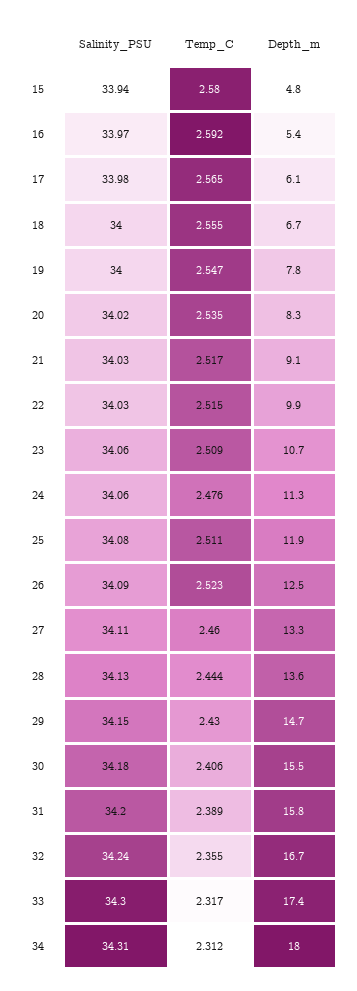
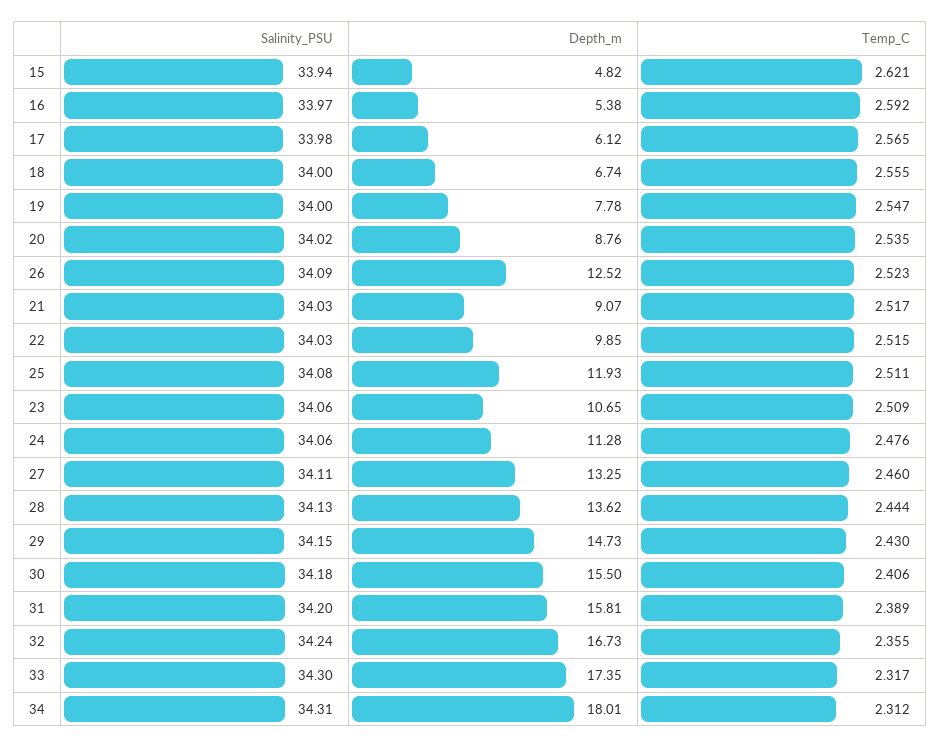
  {
    "Salinity_PSU": {
      "15": 33.94,
      "16": 33.97,
      "17": 33.98,
      "18": 34,
      "19": 34,
      "20": 34.02,
      "21": 34.03,
      "22": 34.03,
      "23": 34.06,
      "24": 34.06,
      "25": 34.08,
      "26": 34.09,
      "27": 34.11,
      "28": 34.13,
      "29": 34.15,
      "30": 34.18,
      "31": 34.2,
      "32": 34.24,
      "33": 34.3,
      "34": 34.31
    },
    "Temp_C": {
-     "15": 2.58,
+     "15": 2.621,
      "16": 2.592,
      "17": 2.565,
      "18": 2.555,
      "19": 2.547,
      "20": 2.535,
      "21": 2.517,
      "22": 2.515,
      "23": 2.509,
      "24": 2.476,
      "25": 2.511,
      "26": 2.523,
      "27": 2.46,
      "28": 2.444,
      "29": 2.43,
      "30": 2.406,
      "31": 2.389,
      "32": 2.355,
      "33": 2.317,
      "34": 2.312
    },
    "Depth_m": {
      "15": 4.82,
      "16": 5.38,
      "17": 6.12,
      "18": 6.74,
      "19": 7.78,
-     "20": 8.3,
+     "20": 8.76,
      "21": 9.07,
      "22": 9.85,
      "23": 10.65,
      "24": 11.28,
      "25": 11.93,
      "26": 12.52,
      "27": 13.25,
      "28": 13.62,
      "29": 14.73,
      "30": 15.5,
      "31": 15.81,
      "32": 16.73,
      "33": 17.35,
      "34": 18.01
    }
  }

